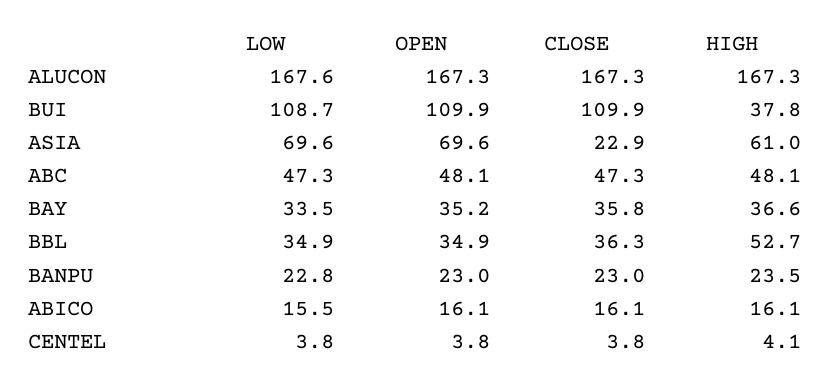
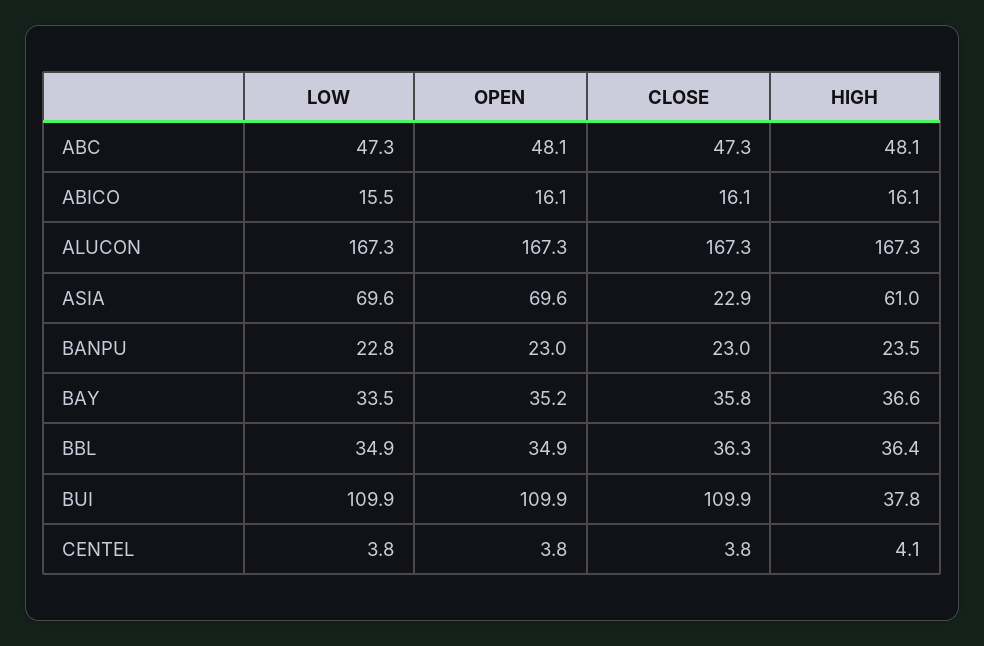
  {
    "LOW": {
-     "ALUCON": 167.6,
+     "ALUCON": 167.3,
-     "BUI": 108.7,
+     "BUI": 109.9,
      "ASIA": 69.6,
      "ABC": 47.3,
      "BAY": 33.5,
      "BBL": 34.9,
      "BANPU": 22.8,
      "ABICO": 15.5,
      "CENTEL": 3.8
    },
    "OPEN": {
      "ALUCON": 167.3,
      "BUI": 109.9,
      "ASIA": 69.6,
      "ABC": 48.1,
      "BAY": 35.2,
      "BBL": 34.9,
      "BANPU": 23,
      "ABICO": 16.1,
      "CENTEL": 3.8
    },
    "CLOSE": {
      "ALUCON": 167.3,
      "BUI": 109.9,
      "ASIA": 22.9,
      "ABC": 47.3,
      "BAY": 35.8,
      "BBL": 36.3,
      "BANPU": 23,
      "ABICO": 16.1,
      "CENTEL": 3.8
    },
    "HIGH": {
      "ALUCON": 167.3,
      "BUI": 37.8,
      "ASIA": 61,
      "ABC": 48.1,
      "BAY": 36.6,
-     "BBL": 52.7,
+     "BBL": 36.4,
      "BANPU": 23.5,
      "ABICO": 16.1,
      "CENTEL": 4.1
    }
  }

